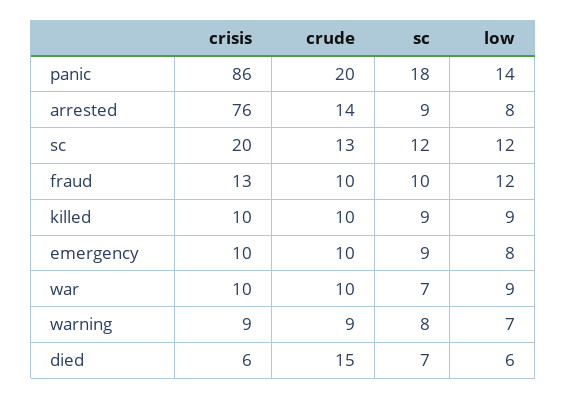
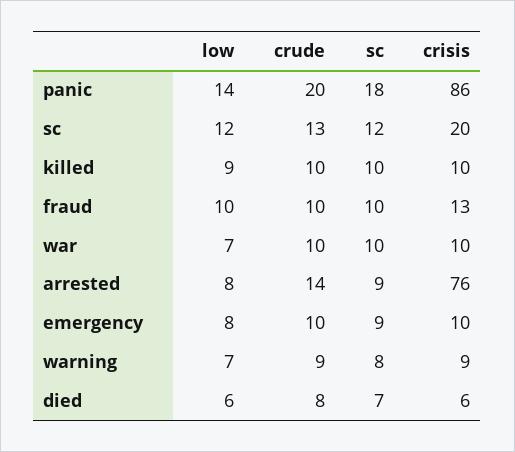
  {
    "crisis": {
      "panic": 86,
      "arrested": 76,
      "sc": 20,
      "fraud": 13,
      "killed": 10,
      "emergency": 10,
      "war": 10,
      "warning": 9,
      "died": 6
    },
    "crude": {
      "panic": 20,
      "arrested": 14,
      "sc": 13,
      "fraud": 10,
      "killed": 10,
      "emergency": 10,
      "war": 10,
      "warning": 9,
-     "died": 15
+     "died": 8
    },
    "sc": {
      "panic": 18,
      "arrested": 9,
      "sc": 12,
      "fraud": 10,
-     "killed": 9,
+     "killed": 10,
      "emergency": 9,
-     "war": 7,
+     "war": 10,
      "warning": 8,
      "died": 7
    },
    "low": {
      "panic": 14,
      "arrested": 8,
      "sc": 12,
-     "fraud": 12,
+     "fraud": 10,
      "killed": 9,
      "emergency": 8,
-     "war": 9,
+     "war": 7,
      "warning": 7,
      "died": 6
    }
  }

